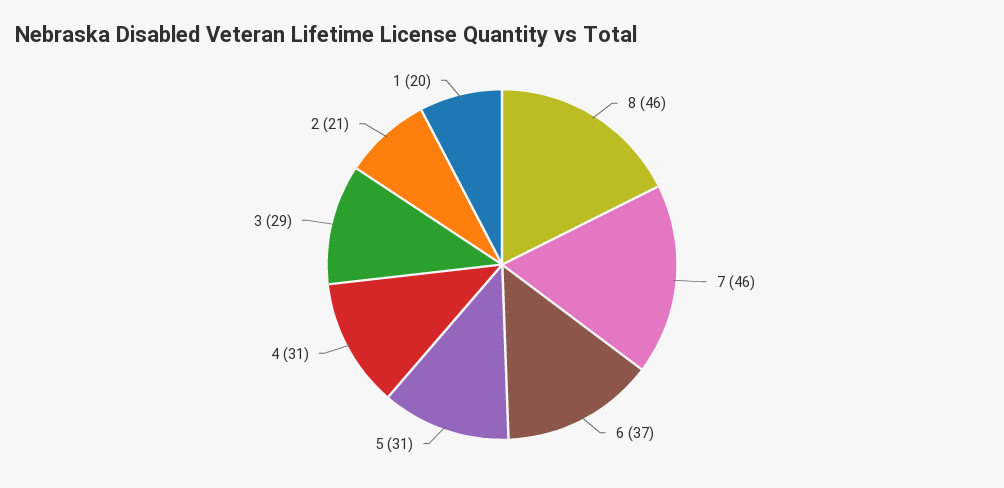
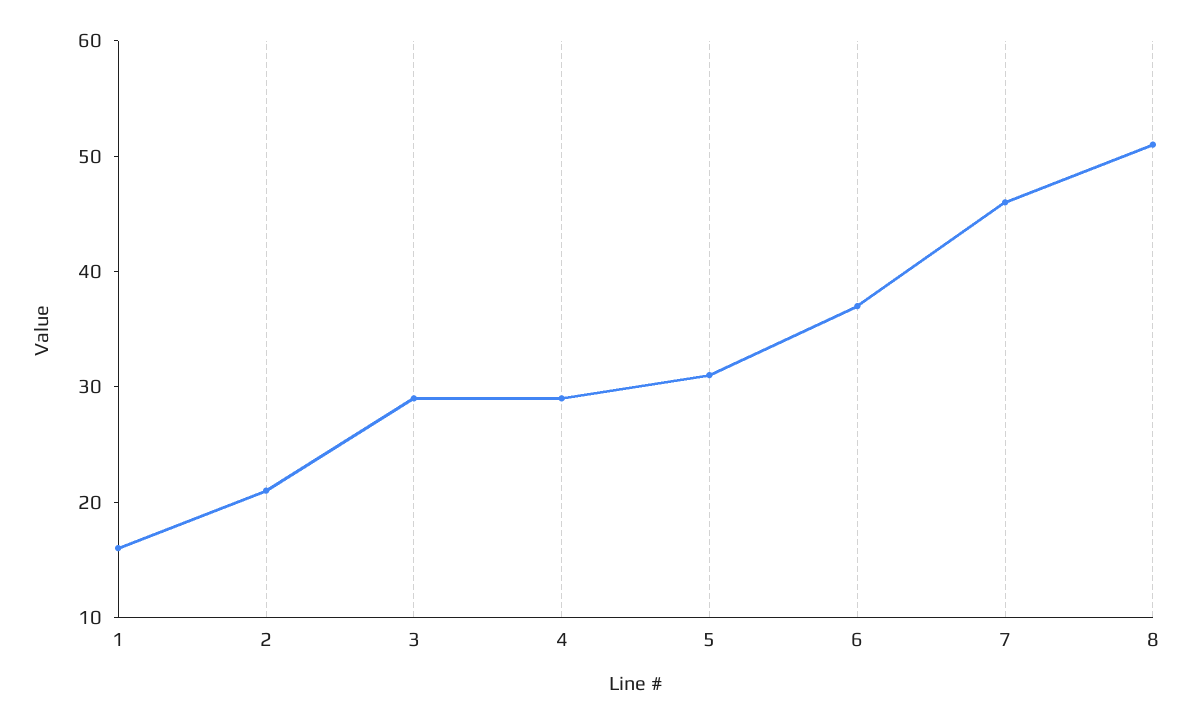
  {
-   "8": 46,
+   "8": 51,
    "7": 46,
    "6": 37,
    "5": 31,
-   "4": 31,
+   "4": 29,
    "3": 29,
    "2": 21,
-   "1": 20
+   "1": 16
  }

